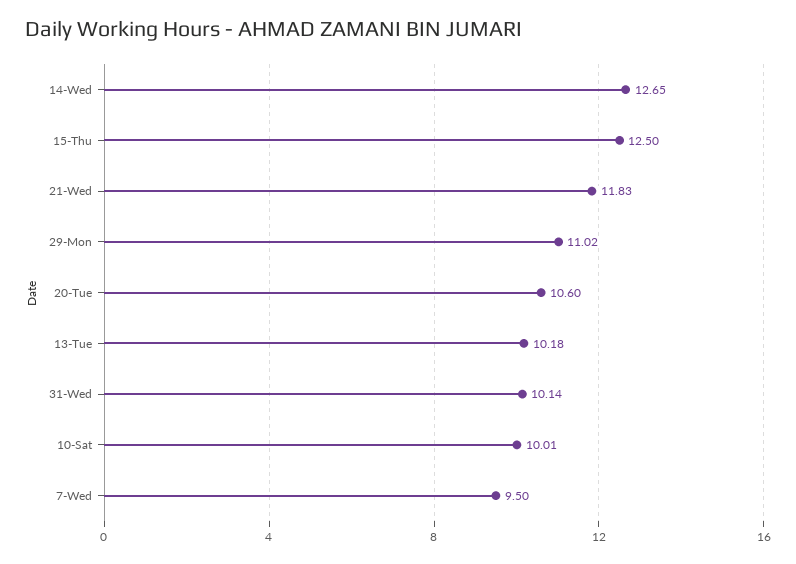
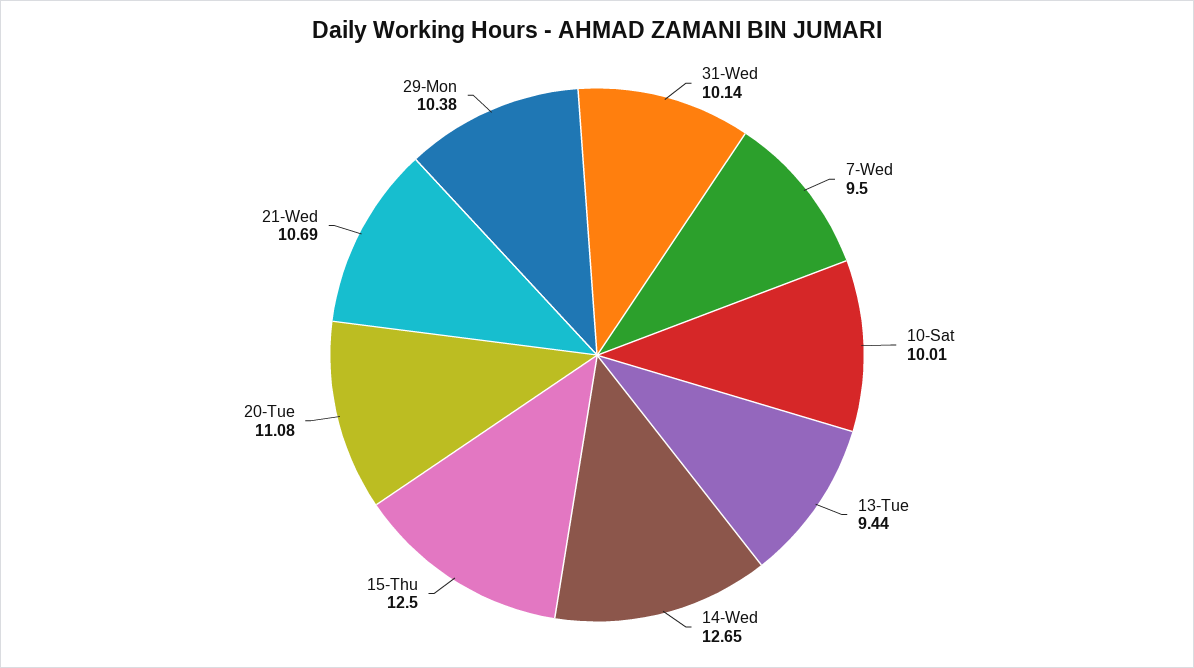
  {
    "14-Wed": 12.65,
    "15-Thu": 12.5,
-   "21-Wed": 11.83,
+   "21-Wed": 10.69,
-   "29-Mon": 11.02,
+   "29-Mon": 10.38,
-   "20-Tue": 10.6,
+   "20-Tue": 11.08,
-   "13-Tue": 10.18,
+   "13-Tue": 9.44,
    "31-Wed": 10.14,
    "10-Sat": 10.01,
    "7-Wed": 9.5
  }

